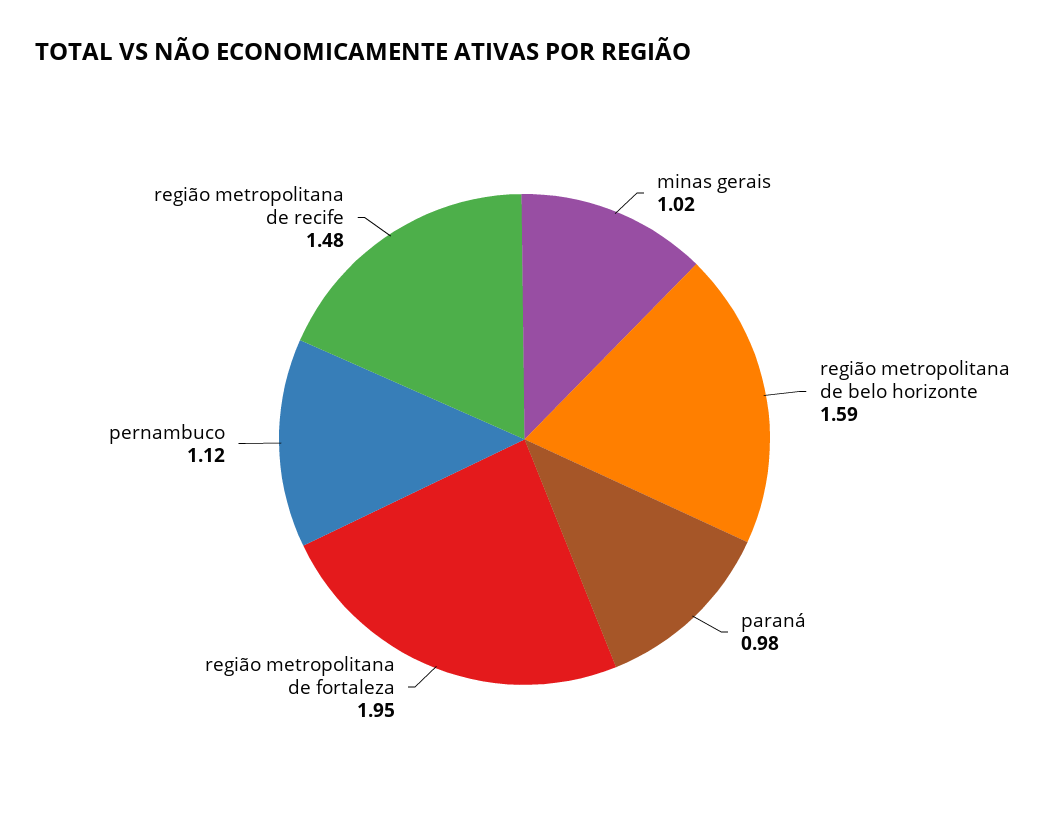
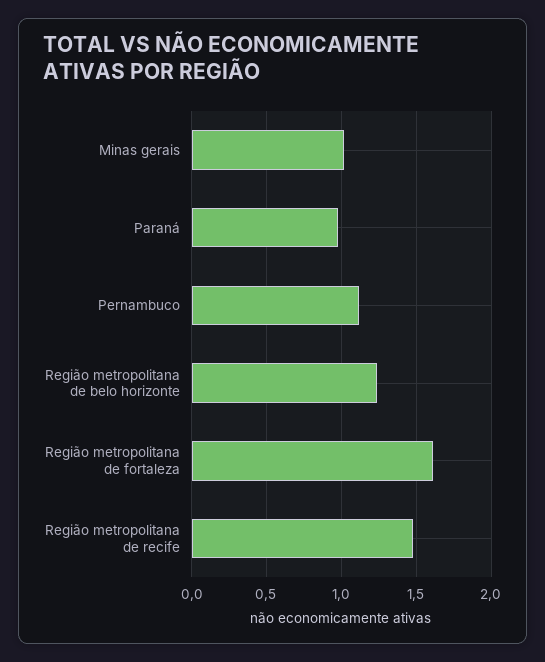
  {
    "minas gerais": 1.02,
-   "região metropolitana de belo horizonte": 1.59,
+   "região metropolitana de belo horizonte": 1.25,
    "paraná": 0.98,
-   "região metropolitana de fortaleza": 1.95,
+   "região metropolitana de fortaleza": 1.6,
    "pernambuco": 1.12,
    "região metropolitana de recife": 1.48
  }

